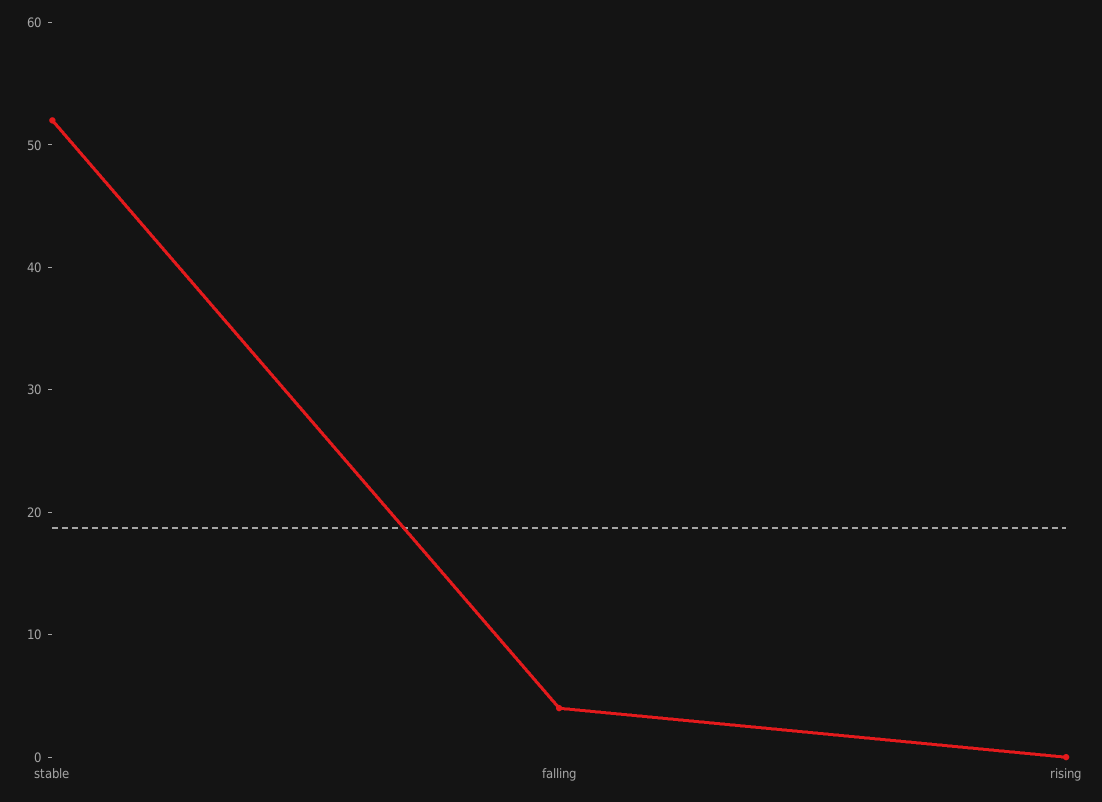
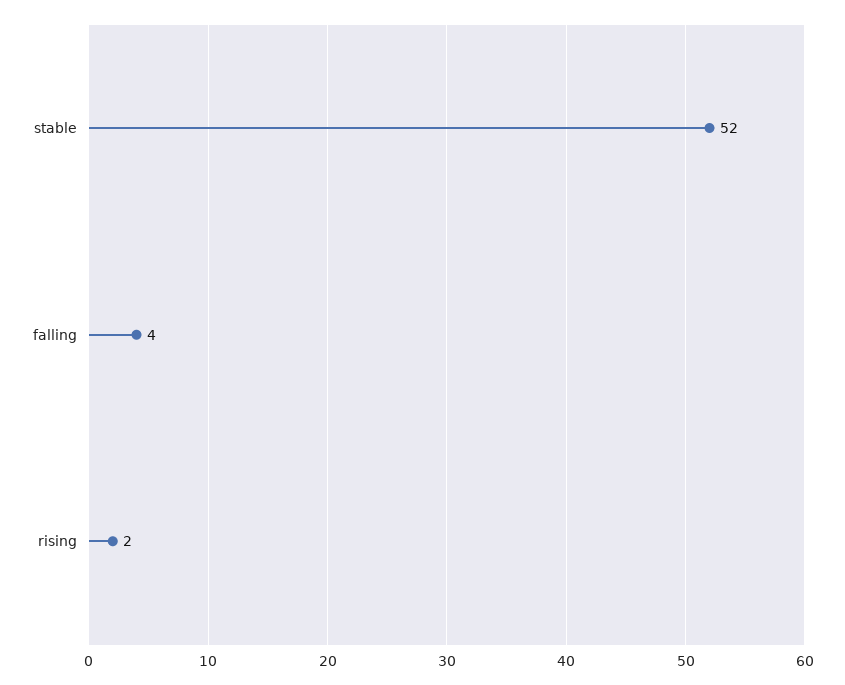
  {
    "stable": 52,
    "falling": 4,
-   "rising": 0
+   "rising": 2
  }

